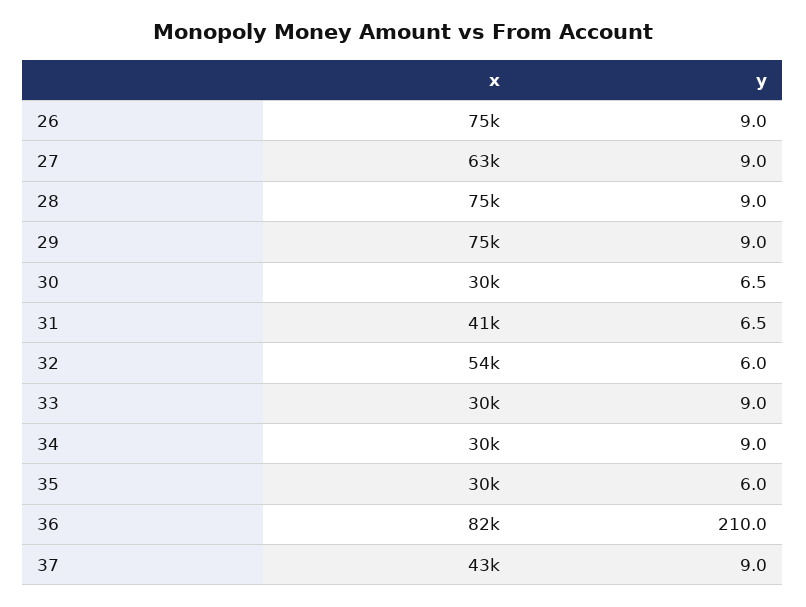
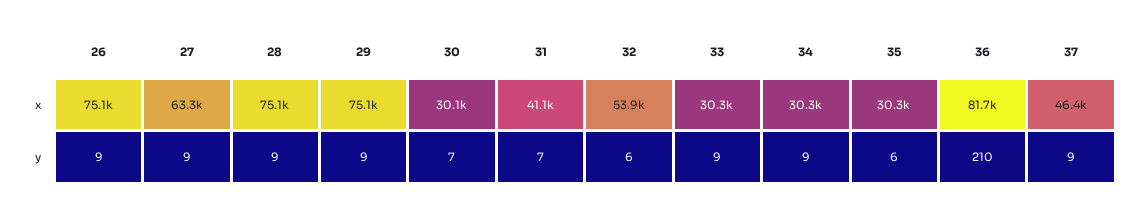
  {
    "x": {
      "26": 75100,
      "27": 63300,
      "28": 75100,
      "29": 75100,
      "30": 30100,
      "31": 41100,
      "32": 53900,
      "33": 30300,
      "34": 30300,
      "35": 30300,
      "36": 81700,
-     "37": 43000
+     "37": 46400
    },
    "y": {
      "26": 9,
      "27": 9,
      "28": 9,
      "29": 9,
      "30": 6.5,
      "31": 6.5,
      "32": 6,
      "33": 9,
      "34": 9,
      "35": 6,
      "36": 210,
      "37": 9
    }
  }

